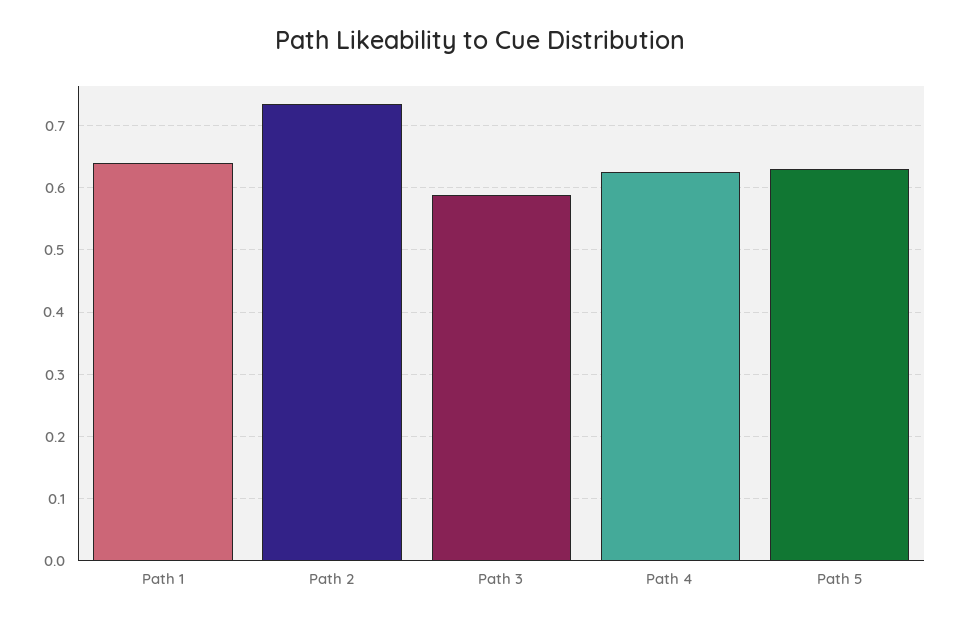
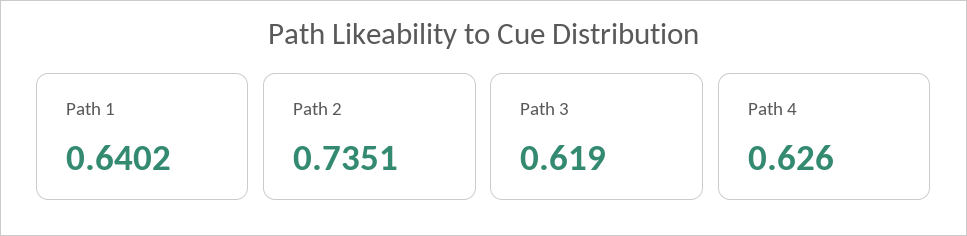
  {
    "Path 1": 0.6402,
    "Path 2": 0.7351,
-   "Path 3": 0.59,
+   "Path 3": 0.619,
-   "Path 4": 0.626,
+   "Path 4": 0.626
-   "Path 5": 0.63
  }

